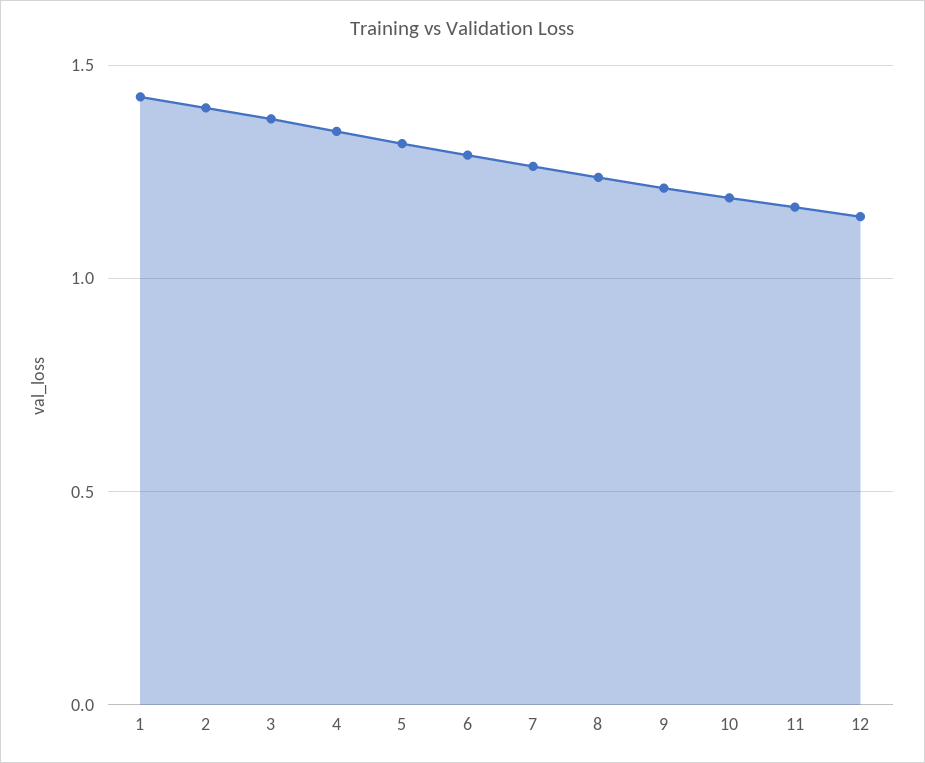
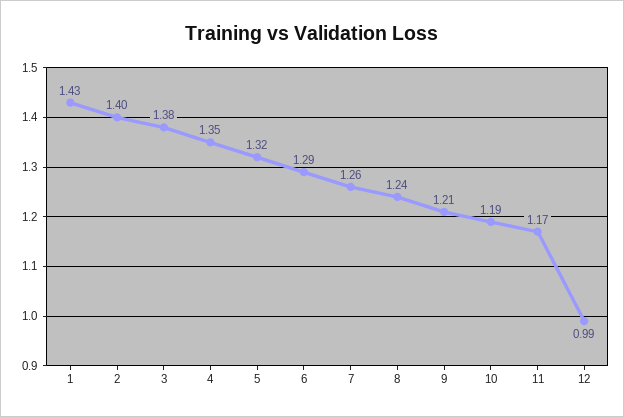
  {
    "1": 1.43,
    "2": 1.4,
    "3": 1.38,
    "4": 1.35,
    "5": 1.32,
    "6": 1.29,
    "7": 1.26,
    "8": 1.24,
    "9": 1.21,
    "10": 1.19,
    "11": 1.17,
-   "12": 1.15
+   "12": 0.99
  }

